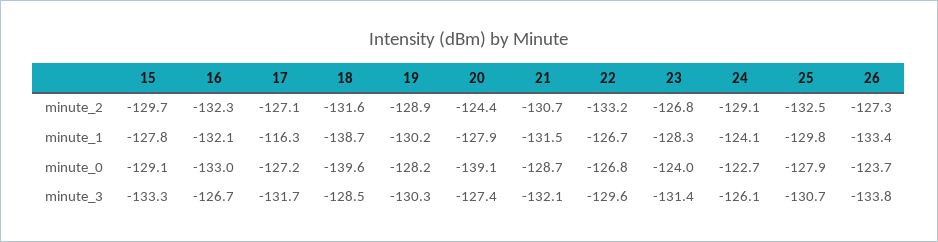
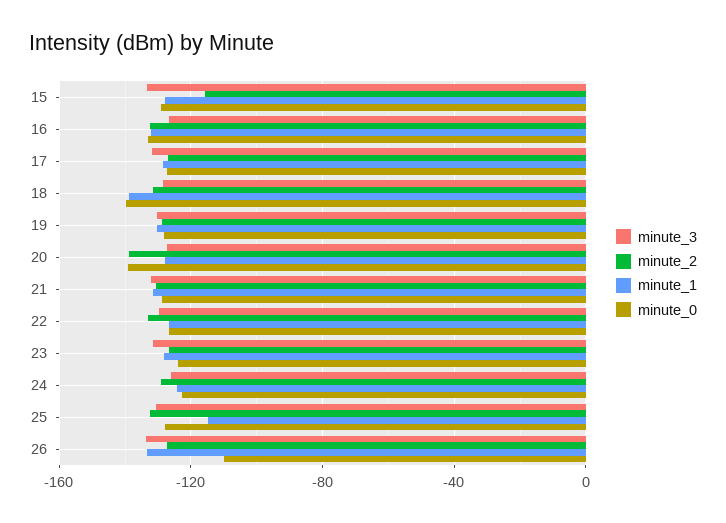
  {
    "minute_2": {
-     "15": -129.7,
+     "15": -115,
      "16": -132.3,
      "17": -127.1,
      "18": -131.6,
      "19": -128.9,
-     "20": -124.4,
+     "20": -140,
      "21": -130.7,
      "22": -133.2,
      "23": -126.8,
      "24": -129.1,
      "25": -132.5,
      "26": -127.3
    },
    "minute_1": {
      "15": -127.8,
      "16": -132.1,
-     "17": -116.3,
+     "17": -130,
      "18": -138.7,
      "19": -130.2,
      "20": -127.9,
      "21": -131.5,
      "22": -126.7,
      "23": -128.3,
      "24": -124.1,
-     "25": -129.8,
+     "25": -115,
      "26": -133.4
    },
    "minute_0": {
      "15": -129.1,
      "16": -133,
      "17": -127.2,
      "18": -139.6,
      "19": -128.2,
      "20": -139.1,
      "21": -128.7,
      "22": -126.8,
      "23": -124,
      "24": -122.7,
      "25": -127.9,
-     "26": -123.7
+     "26": -110
    },
    "minute_3": {
      "15": -133.3,
      "16": -126.7,
      "17": -131.7,
      "18": -128.5,
      "19": -130.3,
      "20": -127.4,
      "21": -132.1,
      "22": -129.6,
      "23": -131.4,
      "24": -126.1,
      "25": -130.7,
      "26": -133.8
    }
  }

